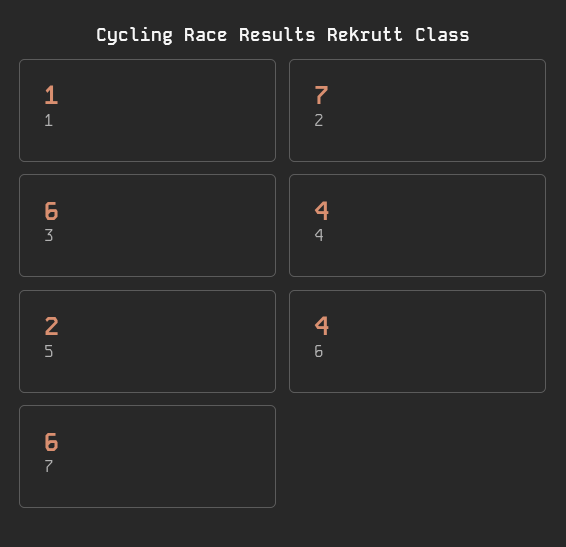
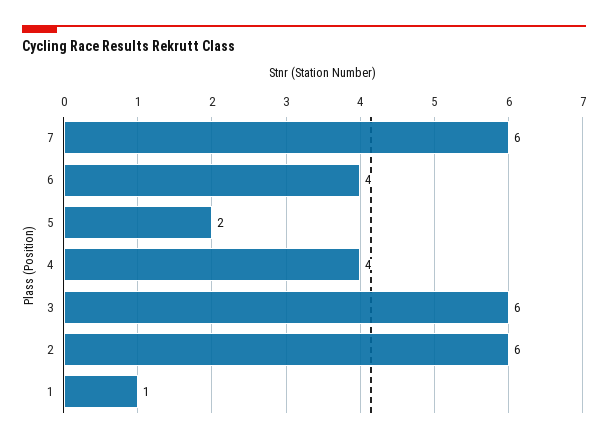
  {
    "1": 1,
-   "2": 7,
+   "2": 6,
    "3": 6,
    "4": 4,
    "5": 2,
    "6": 4,
    "7": 6
  }

